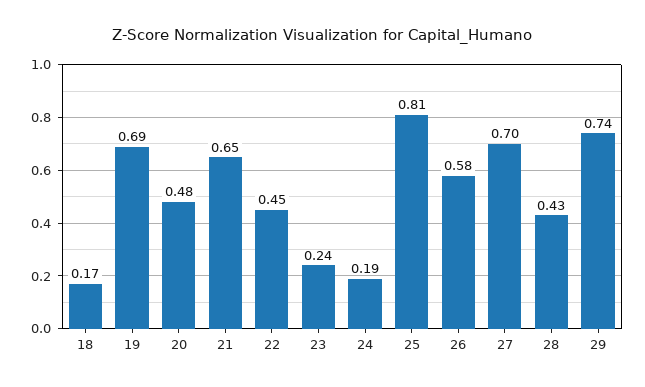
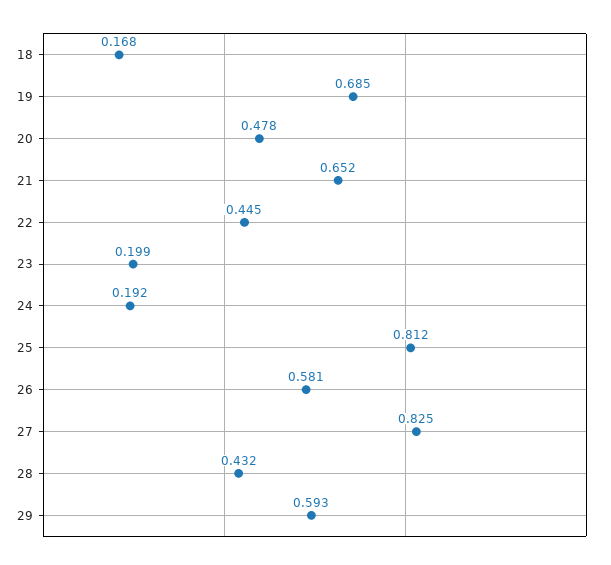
  {
    "18": 0.168,
    "19": 0.685,
    "20": 0.478,
    "21": 0.652,
    "22": 0.445,
-   "23": 0.24,
+   "23": 0.199,
    "24": 0.192,
    "25": 0.812,
    "26": 0.581,
-   "27": 0.7,
+   "27": 0.825,
    "28": 0.432,
-   "29": 0.74
+   "29": 0.593
  }

